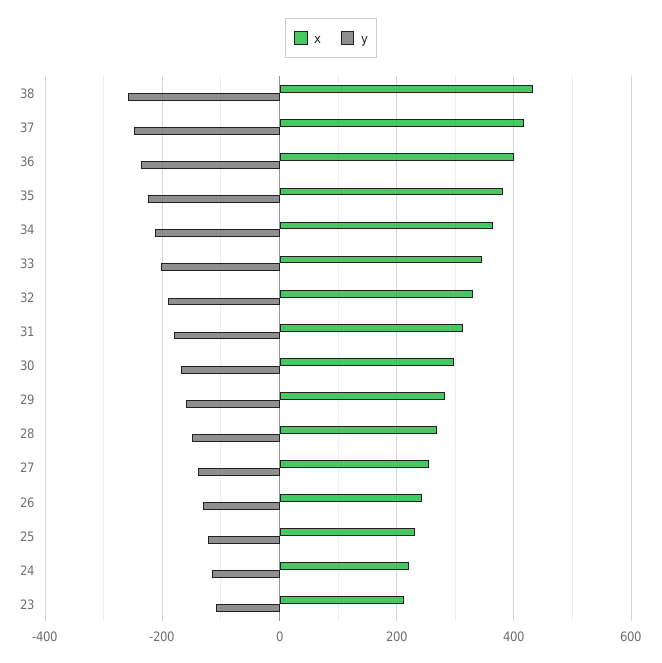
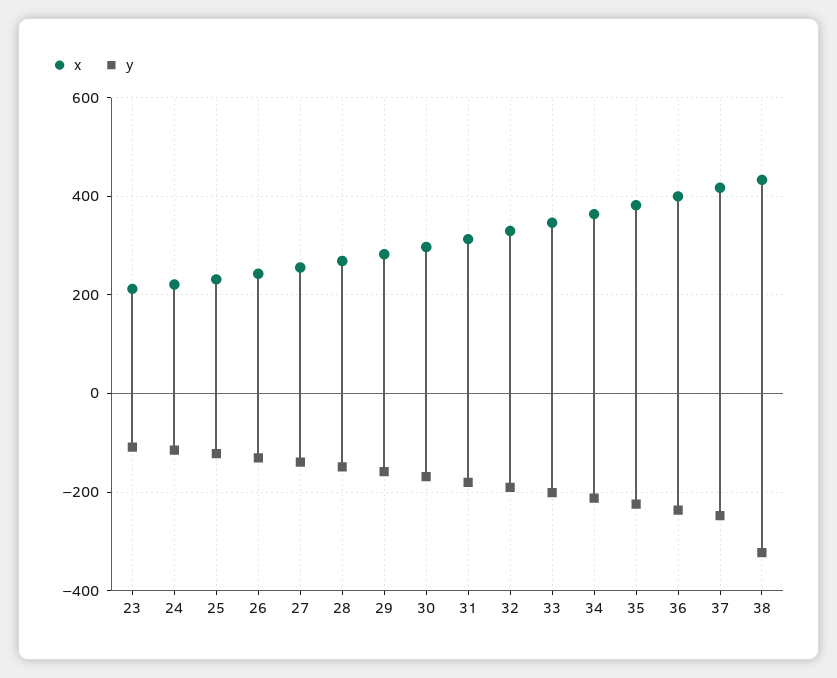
  {
    "x": {
      "38": 440,
      "37": 420,
      "36": 400,
      "35": 380,
      "34": 360,
      "33": 340,
      "32": 320,
      "31": 320,
      "30": 300,
      "29": 280,
      "28": 260,
      "27": 260,
      "26": 240,
      "25": 240,
      "24": 220,
      "23": 220
    },
    "y": {
-     "38": -260,
+     "38": -320,
      "37": -240,
      "36": -240,
      "35": -220,
      "34": -220,
      "33": -200,
      "32": -200,
      "31": -180,
      "30": -160,
      "29": -160,
      "28": -140,
      "27": -140,
      "26": -140,
      "25": -120,
      "24": -120,
      "23": -100
    }
  }

